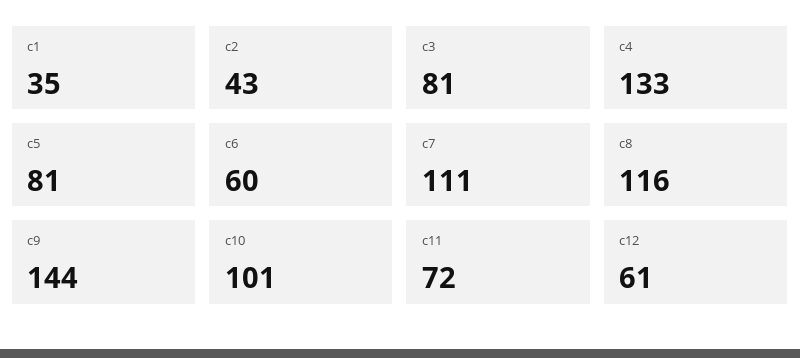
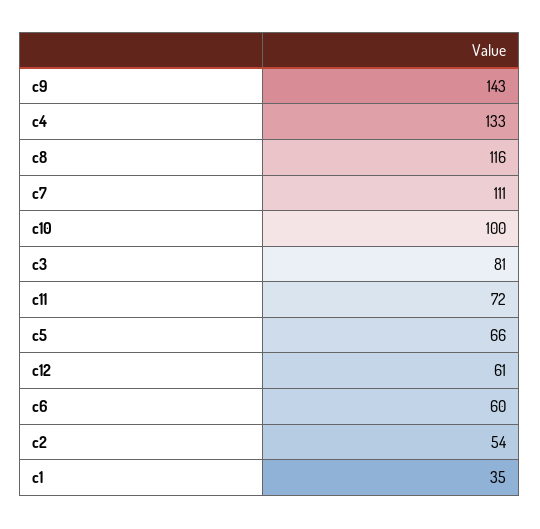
  {
    "c1": 35,
-   "c2": 43,
+   "c2": 54,
    "c3": 81,
    "c4": 133,
-   "c5": 81,
+   "c5": 66,
    "c6": 60,
    "c7": 111,
    "c8": 116,
-   "c9": 144,
+   "c9": 143,
-   "c10": 101,
+   "c10": 100,
    "c11": 72,
    "c12": 61
  }

